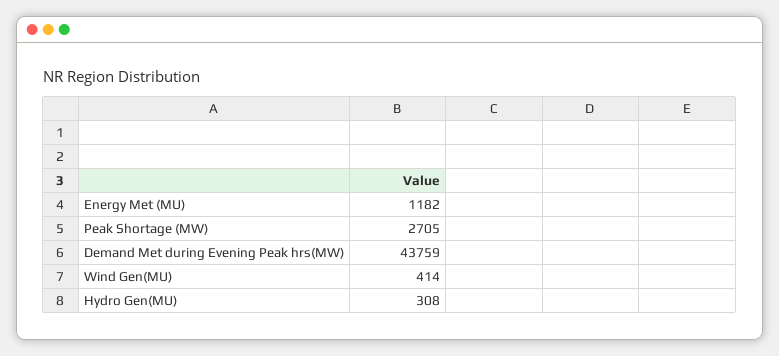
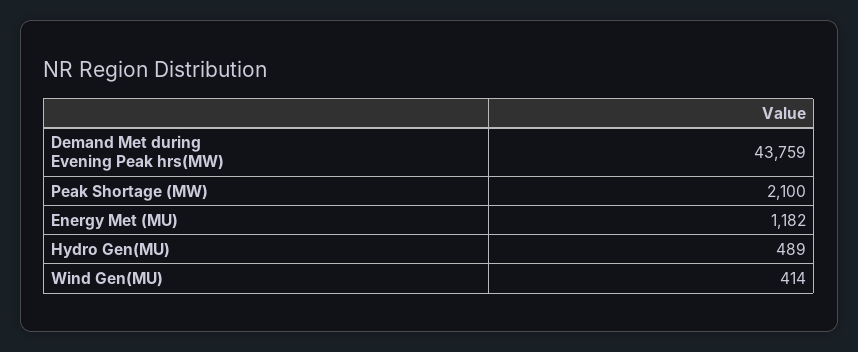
  {
    "Energy Met (MU)": 1182,
-   "Peak Shortage (MW)": 2705,
+   "Peak Shortage (MW)": 2100,
    "Demand Met during Evening Peak hrs(MW)": 43759,
    "Wind Gen(MU)": 414,
-   "Hydro Gen(MU)": 308
+   "Hydro Gen(MU)": 489
  }

